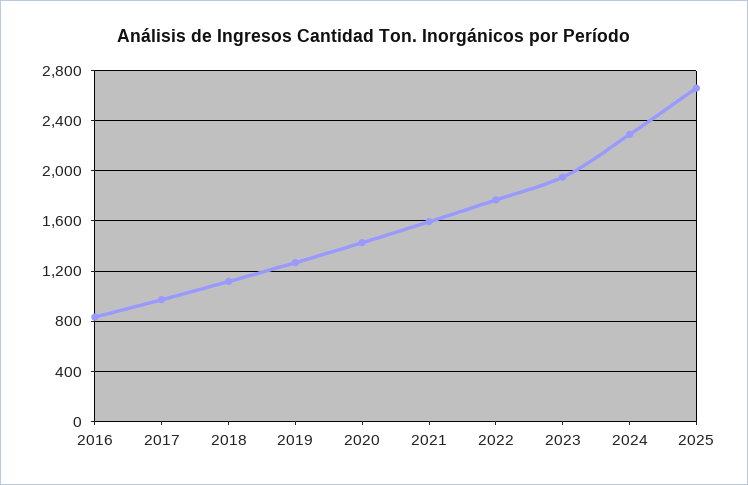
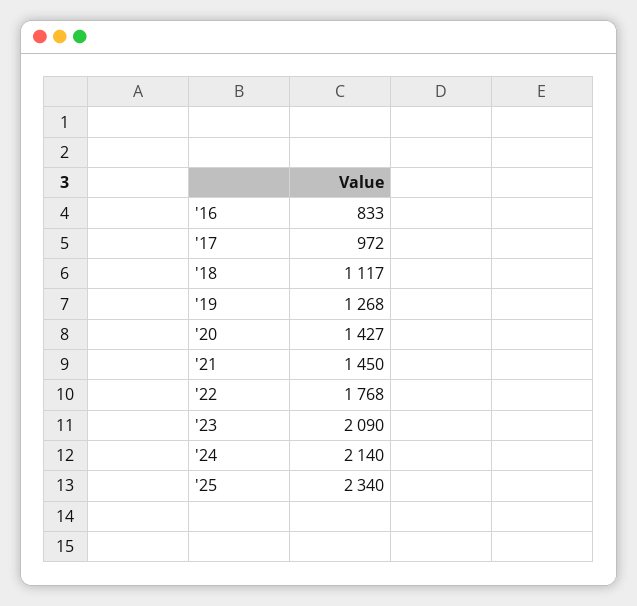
  {
    "2016": 833,
    "2017": 972,
    "2018": 1117,
    "2019": 1268,
    "2020": 1427,
-   "2021": 1600,
+   "2021": 1450,
    "2022": 1768,
-   "2023": 1950,
+   "2023": 2090,
-   "2024": 2300,
+   "2024": 2140,
-   "2025": 2650
+   "2025": 2340
  }

